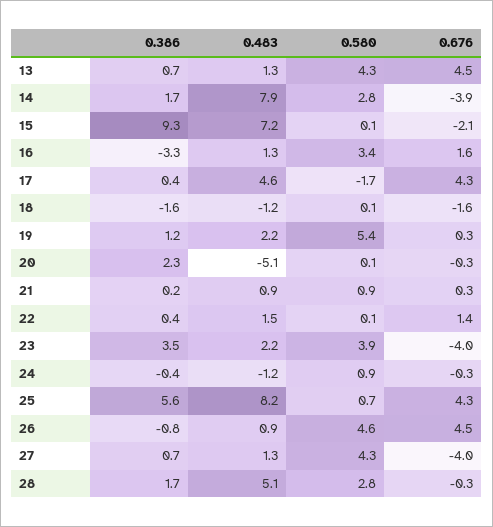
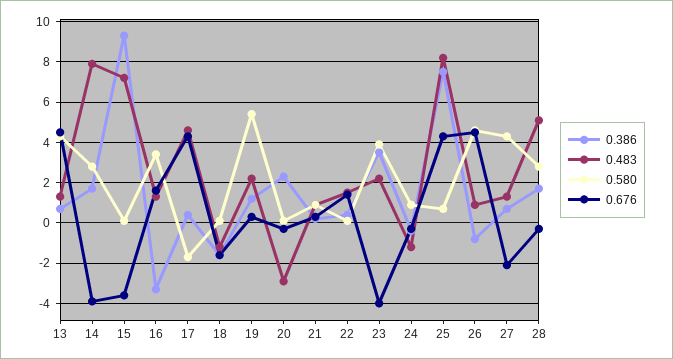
  {
    "0.386": {
      "13": 0.7,
      "14": 1.7,
      "15": 9.3,
      "16": -3.3,
      "17": 0.4,
      "18": -1.6,
      "19": 1.2,
      "20": 2.3,
      "21": 0.2,
      "22": 0.4,
      "23": 3.5,
      "24": -0.4,
-     "25": 5.6,
+     "25": 7.5,
      "26": -0.8,
      "27": 0.7,
      "28": 1.7
    },
    "0.483": {
      "13": 1.3,
      "14": 7.9,
      "15": 7.2,
      "16": 1.3,
      "17": 4.6,
      "18": -1.2,
      "19": 2.2,
-     "20": -5.1,
+     "20": -3,
      "21": 0.9,
      "22": 1.5,
      "23": 2.2,
      "24": -1.2,
      "25": 8.2,
      "26": 0.9,
      "27": 1.3,
      "28": 5.1
    },
    "0.580": {
      "13": 4.3,
      "14": 2.8,
      "15": 0.1,
      "16": 3.4,
      "17": -1.7,
      "18": 0.1,
      "19": 5.4,
      "20": 0.1,
      "21": 0.9,
      "22": 0.1,
      "23": 3.9,
      "24": 0.9,
      "25": 0.7,
      "26": 4.6,
      "27": 4.3,
      "28": 2.8
    },
    "0.676": {
      "13": 4.5,
      "14": -3.9,
-     "15": -2.1,
+     "15": -3.5,
      "16": 1.6,
      "17": 4.3,
      "18": -1.6,
      "19": 0.3,
      "20": -0.3,
      "21": 0.3,
      "22": 1.4,
      "23": -4,
      "24": -0.3,
      "25": 4.3,
      "26": 4.5,
-     "27": -4,
+     "27": -2,
      "28": -0.3
    }
  }

